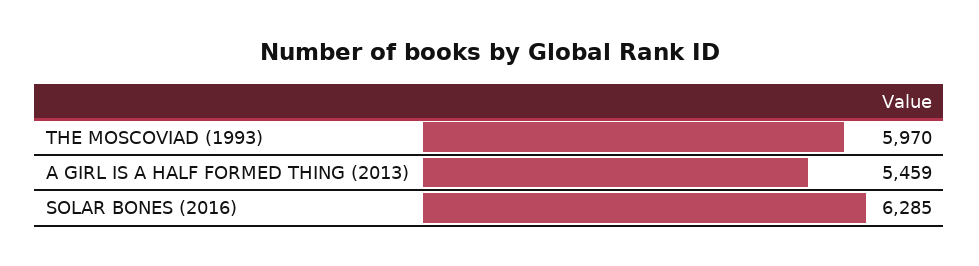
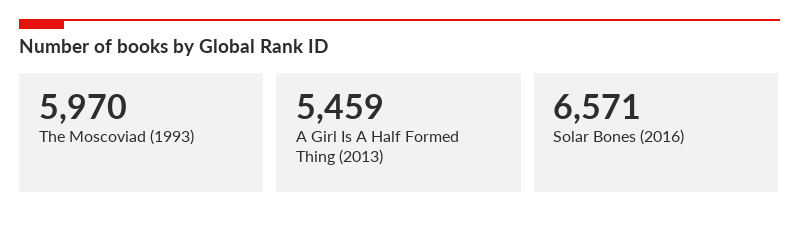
  {
    "THE MOSCOVIAD (1993)": 5970,
    "A GIRL IS A HALF FORMED THING (2013)": 5459,
-   "SOLAR BONES (2016)": 6285
+   "SOLAR BONES (2016)": 6571
  }

